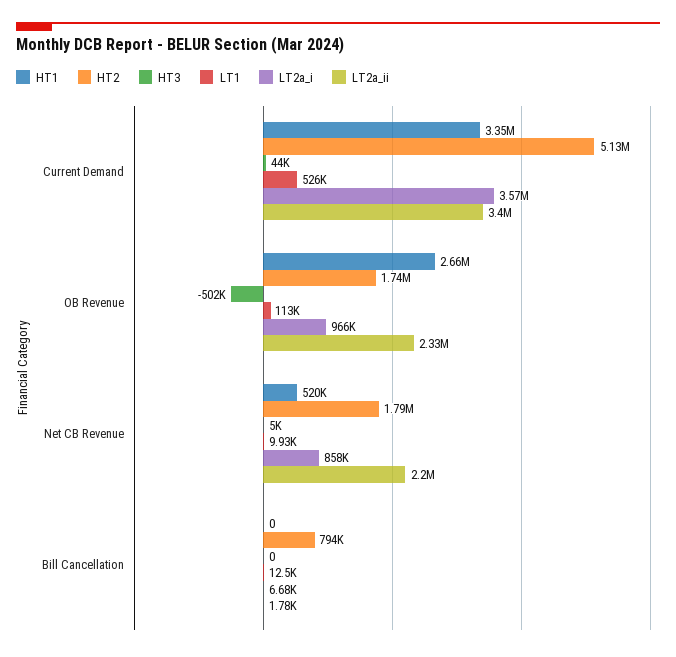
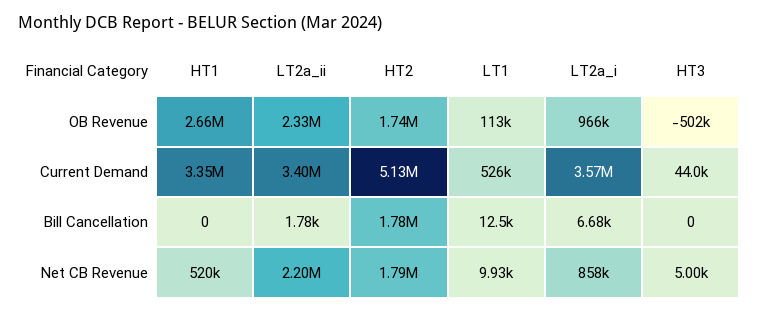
  {
    "HT1": {
      "Current Demand": 3350000,
      "OB Revenue": 2660000,
      "Net CB Revenue": 520000,
      "Bill Cancellation": 0
    },
    "HT2": {
      "Current Demand": 5130000,
      "OB Revenue": 1740000,
      "Net CB Revenue": 1790000,
-     "Bill Cancellation": 794000
+     "Bill Cancellation": 1780000
    },
    "HT3": {
      "Current Demand": 44000,
      "OB Revenue": -502000,
      "Net CB Revenue": 5000,
      "Bill Cancellation": 0
    },
    "LT1": {
      "Current Demand": 526000,
      "OB Revenue": 113000,
      "Net CB Revenue": 9930,
      "Bill Cancellation": 12500
    },
    "LT2a_i": {
      "Current Demand": 3570000,
      "OB Revenue": 966000,
      "Net CB Revenue": 858000,
      "Bill Cancellation": 6680
    },
    "LT2a_ii": {
      "Current Demand": 3400000,
      "OB Revenue": 2330000,
      "Net CB Revenue": 2200000,
      "Bill Cancellation": 1780
    }
  }

